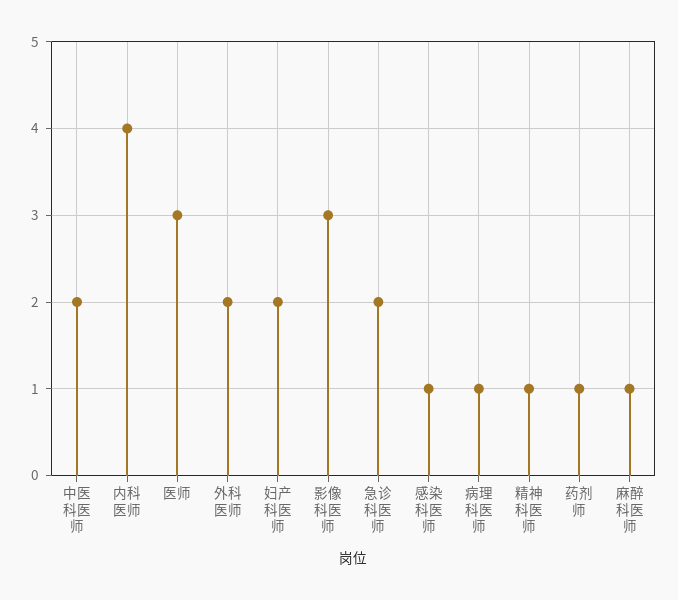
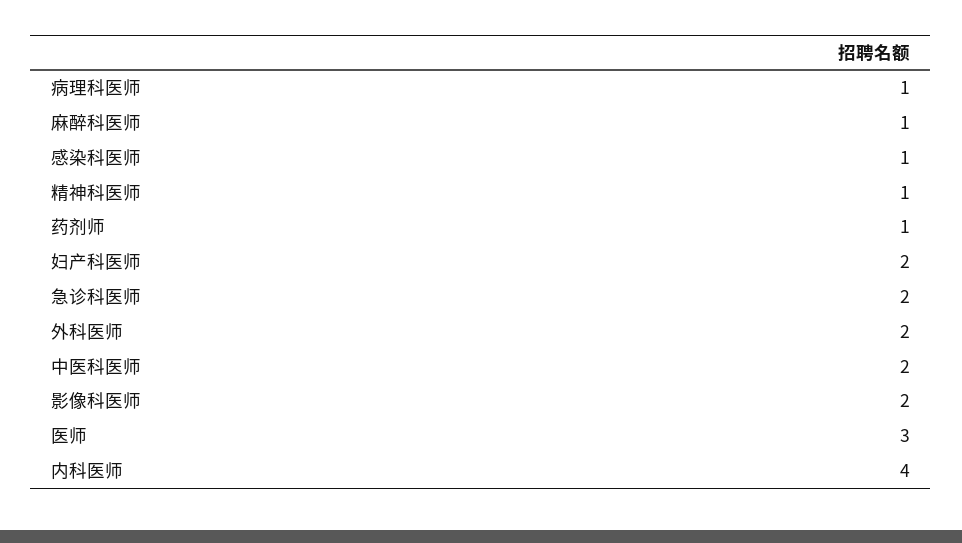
  {
    "中医科医师": 2,
    "内科医师": 4,
    "医师": 3,
    "外科医师": 2,
    "妇产科医师": 2,
-   "影像科医师": 3,
+   "影像科医师": 2,
    "急诊科医师": 2,
    "感染科医师": 1,
    "病理科医师": 1,
    "精神科医师": 1,
    "药剂师": 1,
    "麻醉科医师": 1
  }

